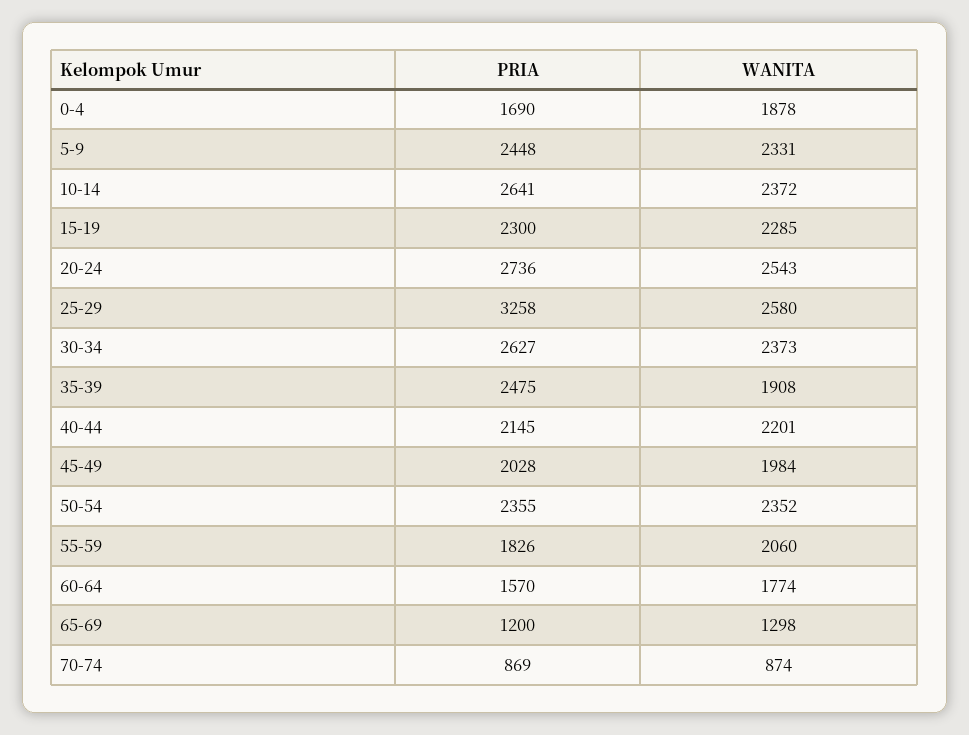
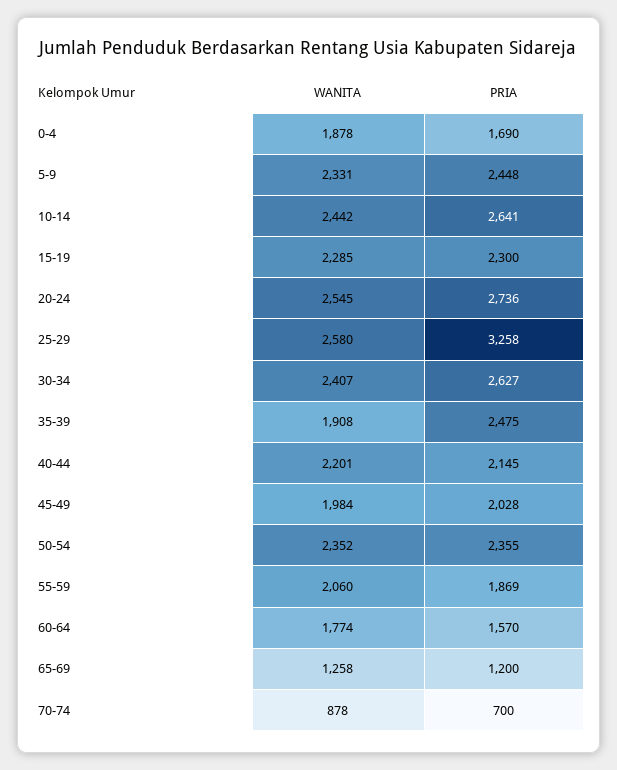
  {
    "PRIA": {
      "0-4": 1690,
      "5-9": 2448,
      "10-14": 2641,
      "15-19": 2300,
      "20-24": 2736,
      "25-29": 3258,
      "30-34": 2627,
      "35-39": 2475,
      "40-44": 2145,
      "45-49": 2028,
      "50-54": 2355,
-     "55-59": 1826,
+     "55-59": 1869,
      "60-64": 1570,
      "65-69": 1200,
-     "70-74": 869
+     "70-74": 700
    },
    "WANITA": {
      "0-4": 1878,
      "5-9": 2331,
-     "10-14": 2372,
+     "10-14": 2442,
      "15-19": 2285,
-     "20-24": 2543,
+     "20-24": 2545,
      "25-29": 2580,
-     "30-34": 2373,
+     "30-34": 2407,
      "35-39": 1908,
      "40-44": 2201,
      "45-49": 1984,
      "50-54": 2352,
      "55-59": 2060,
      "60-64": 1774,
-     "65-69": 1298,
+     "65-69": 1258,
-     "70-74": 874
+     "70-74": 878
    }
  }

